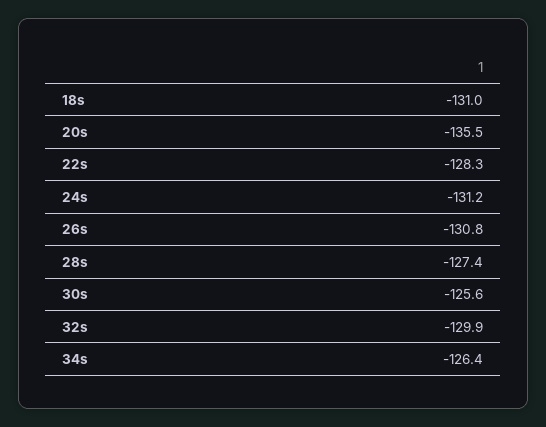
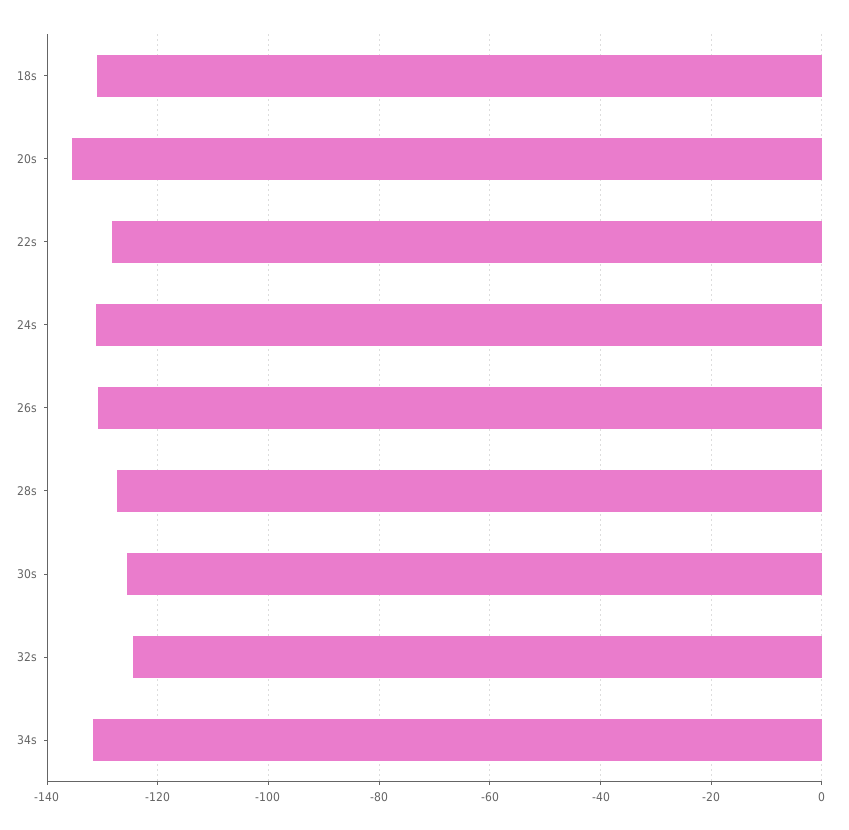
  {
    "18s": -131,
    "20s": -135.5,
    "22s": -128.3,
    "24s": -131.2,
    "26s": -130.8,
    "28s": -127.4,
    "30s": -125.6,
-   "32s": -129.9,
+   "32s": -124,
-   "34s": -126.4
+   "34s": -132
  }

